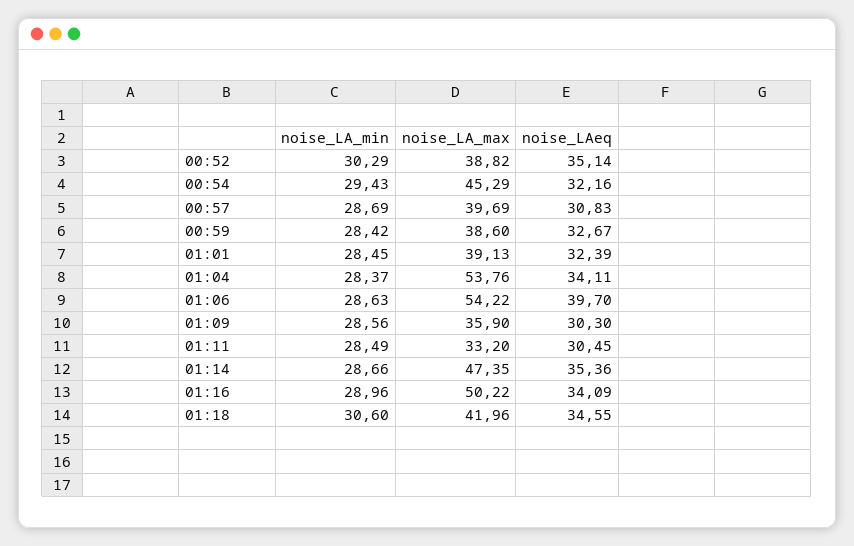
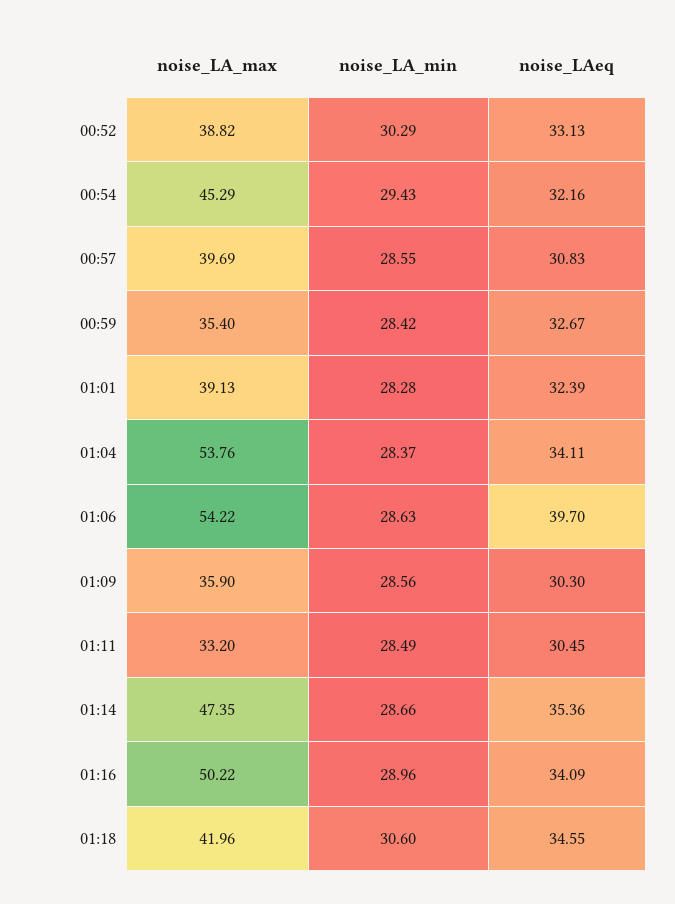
  {
    "noise_LA_min": {
      "00:52": 30.29,
      "00:54": 29.43,
-     "00:57": 28.69,
+     "00:57": 28.55,
      "00:59": 28.42,
-     "01:01": 28.45,
+     "01:01": 28.28,
      "01:04": 28.37,
      "01:06": 28.63,
      "01:09": 28.56,
      "01:11": 28.49,
      "01:14": 28.66,
      "01:16": 28.96,
      "01:18": 30.6
    },
    "noise_LA_max": {
      "00:52": 38.82,
      "00:54": 45.29,
      "00:57": 39.69,
-     "00:59": 38.6,
+     "00:59": 35.4,
      "01:01": 39.13,
      "01:04": 53.76,
      "01:06": 54.22,
      "01:09": 35.9,
      "01:11": 33.2,
      "01:14": 47.35,
      "01:16": 50.22,
      "01:18": 41.96
    },
    "noise_LAeq": {
-     "00:52": 35.14,
+     "00:52": 33.13,
      "00:54": 32.16,
      "00:57": 30.83,
      "00:59": 32.67,
      "01:01": 32.39,
      "01:04": 34.11,
      "01:06": 39.7,
      "01:09": 30.3,
      "01:11": 30.45,
      "01:14": 35.36,
      "01:16": 34.09,
      "01:18": 34.55
    }
  }

